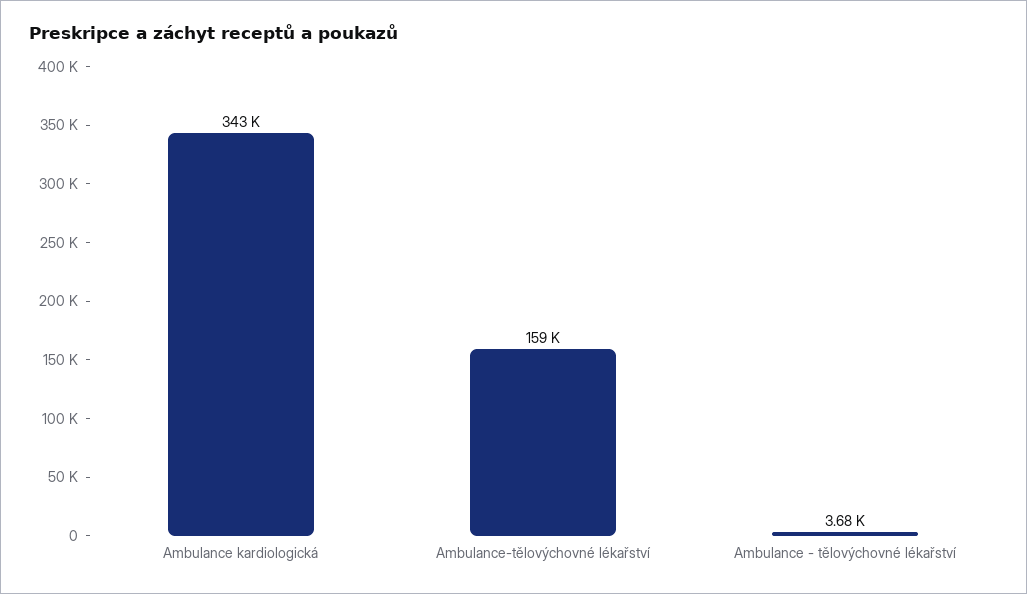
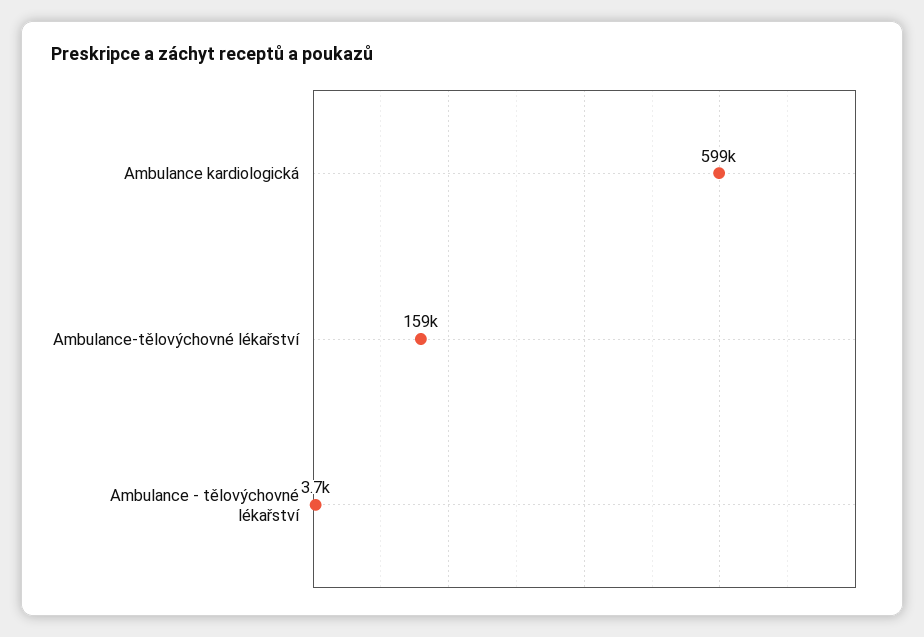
  {
-   "Ambulance kardiologická": 343000,
+   "Ambulance kardiologická": 599000,
    "Ambulance-tělovýchovné lékařství": 159000,
    "Ambulance - tělovýchovné lékařství": 3680
  }

